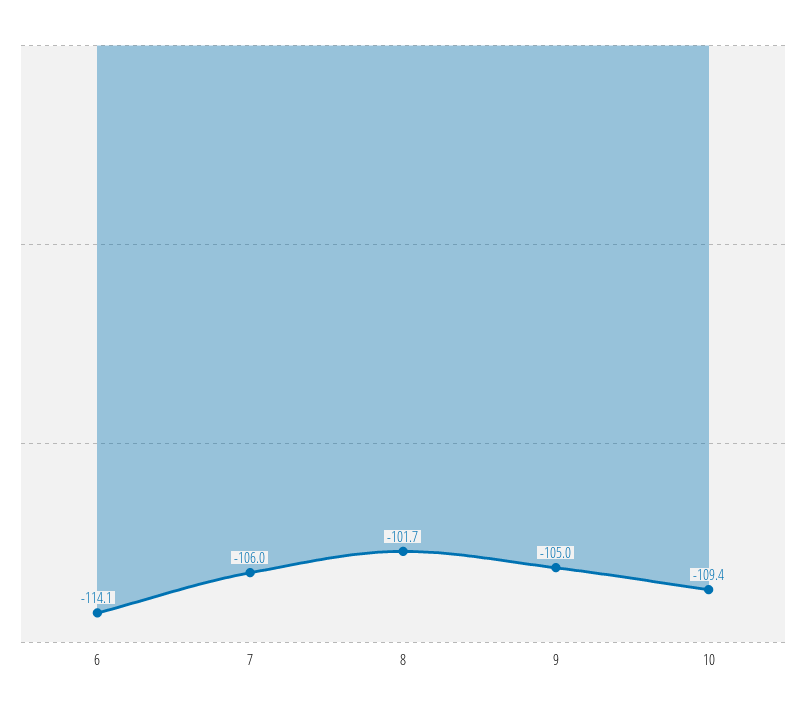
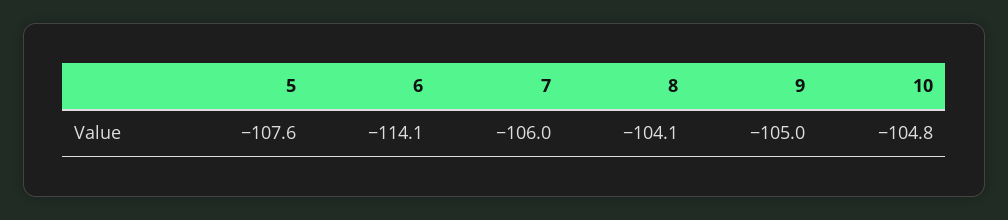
  {
    "6": -114.1,
    "7": -106,
-   "8": -101.7,
+   "8": -104.1,
    "9": -105,
-   "10": -109.4
+   "10": -104.8,
+   "5": -107.6
  }

